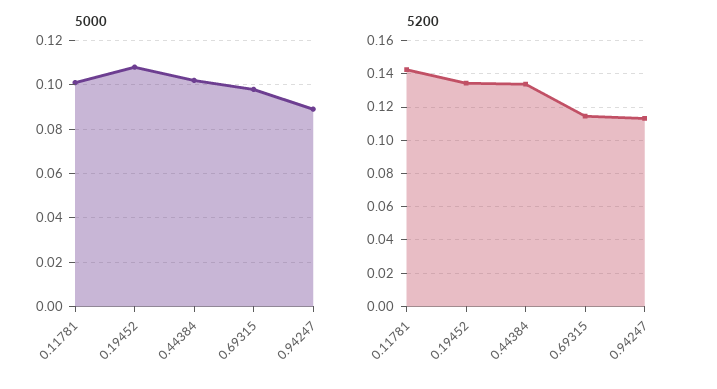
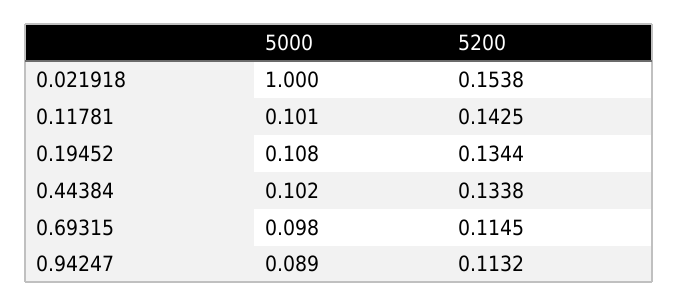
  {
    "5000": {
      "0.11781": 0.101,
      "0.19452": 0.108,
      "0.44384": 0.102,
      "0.69315": 0.098,
-     "0.94247": 0.089
+     "0.94247": 0.089,
+     "0.021918": 1
    },
    "5200": {
      "0.11781": 0.1425,
      "0.19452": 0.1344,
      "0.44384": 0.1338,
      "0.69315": 0.1145,
-     "0.94247": 0.1132
+     "0.94247": 0.1132,
+     "0.021918": 0.1538
    }
  }

